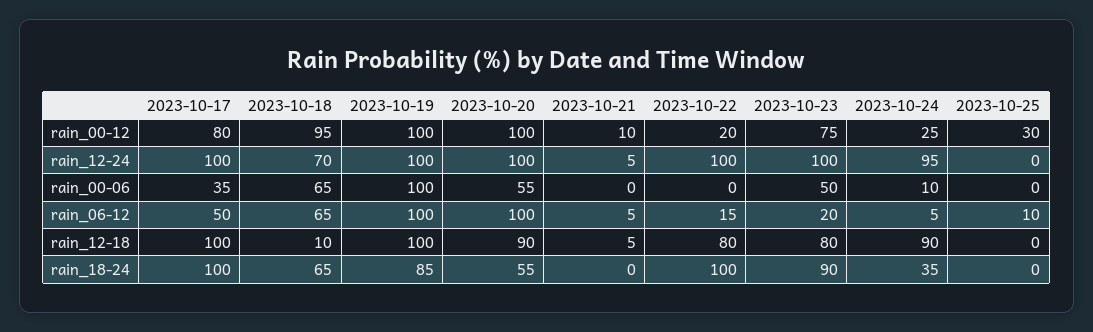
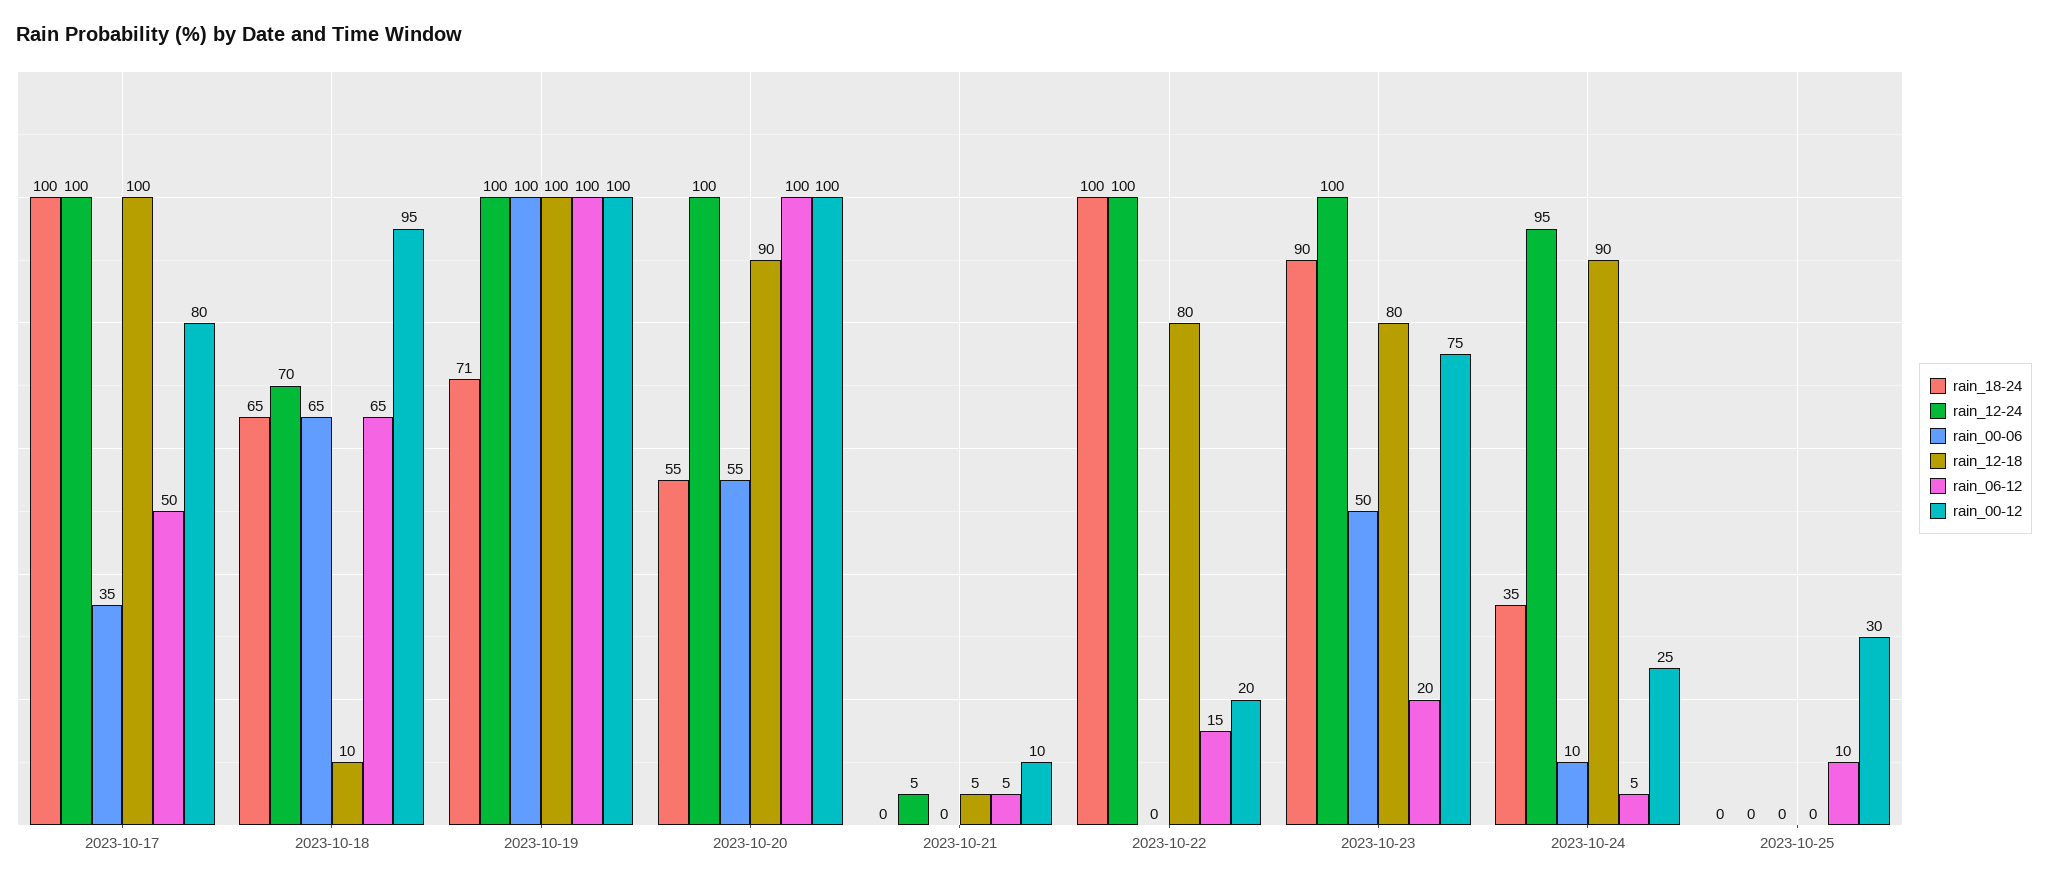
  {
    "rain_00-12": {
      "2023-10-17": 80,
      "2023-10-18": 95,
      "2023-10-19": 100,
      "2023-10-20": 100,
      "2023-10-21": 10,
      "2023-10-22": 20,
      "2023-10-23": 75,
      "2023-10-24": 25,
      "2023-10-25": 30
    },
    "rain_12-24": {
      "2023-10-17": 100,
      "2023-10-18": 70,
      "2023-10-19": 100,
      "2023-10-20": 100,
      "2023-10-21": 5,
      "2023-10-22": 100,
      "2023-10-23": 100,
      "2023-10-24": 95,
      "2023-10-25": 0
    },
    "rain_00-06": {
      "2023-10-17": 35,
      "2023-10-18": 65,
      "2023-10-19": 100,
      "2023-10-20": 55,
      "2023-10-21": 0,
      "2023-10-22": 0,
      "2023-10-23": 50,
      "2023-10-24": 10,
      "2023-10-25": 0
    },
    "rain_06-12": {
      "2023-10-17": 50,
      "2023-10-18": 65,
      "2023-10-19": 100,
      "2023-10-20": 100,
      "2023-10-21": 5,
      "2023-10-22": 15,
      "2023-10-23": 20,
      "2023-10-24": 5,
      "2023-10-25": 10
    },
    "rain_12-18": {
      "2023-10-17": 100,
      "2023-10-18": 10,
      "2023-10-19": 100,
      "2023-10-20": 90,
      "2023-10-21": 5,
      "2023-10-22": 80,
      "2023-10-23": 80,
      "2023-10-24": 90,
      "2023-10-25": 0
    },
    "rain_18-24": {
      "2023-10-17": 100,
      "2023-10-18": 65,
-     "2023-10-19": 85,
+     "2023-10-19": 71,
      "2023-10-20": 55,
      "2023-10-21": 0,
      "2023-10-22": 100,
      "2023-10-23": 90,
      "2023-10-24": 35,
      "2023-10-25": 0
    }
  }

